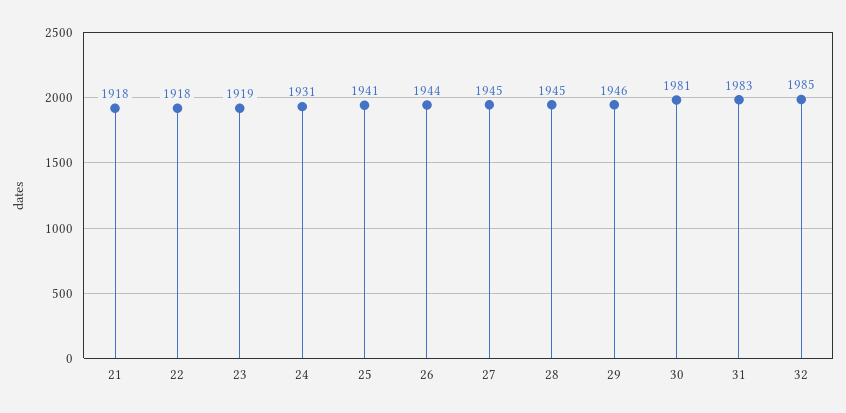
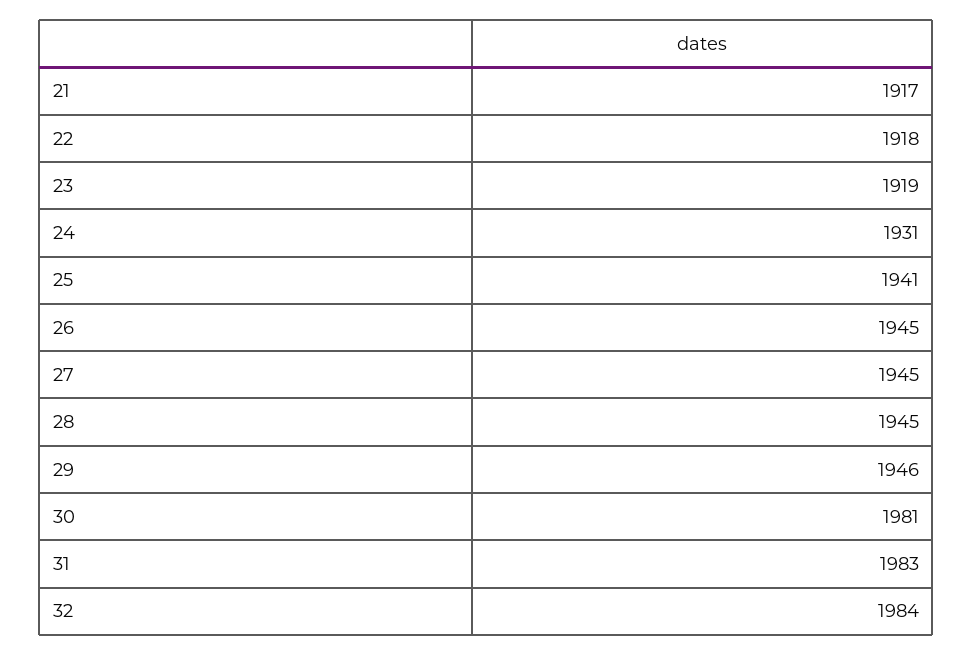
  {
-   "21": 1918,
+   "21": 1917,
    "22": 1918,
    "23": 1919,
    "24": 1931,
    "25": 1941,
-   "26": 1944,
+   "26": 1945,
    "27": 1945,
    "28": 1945,
    "29": 1946,
    "30": 1981,
    "31": 1983,
-   "32": 1985
+   "32": 1984
  }

